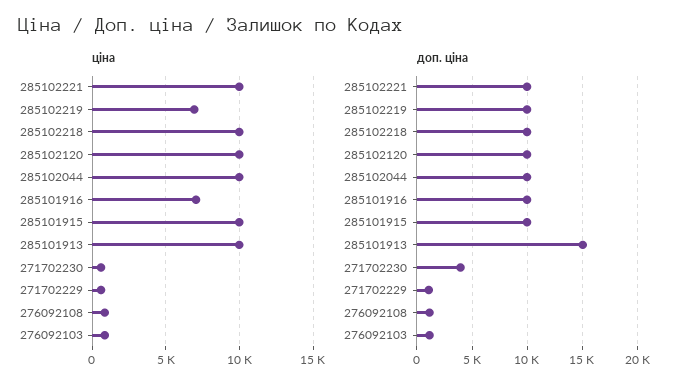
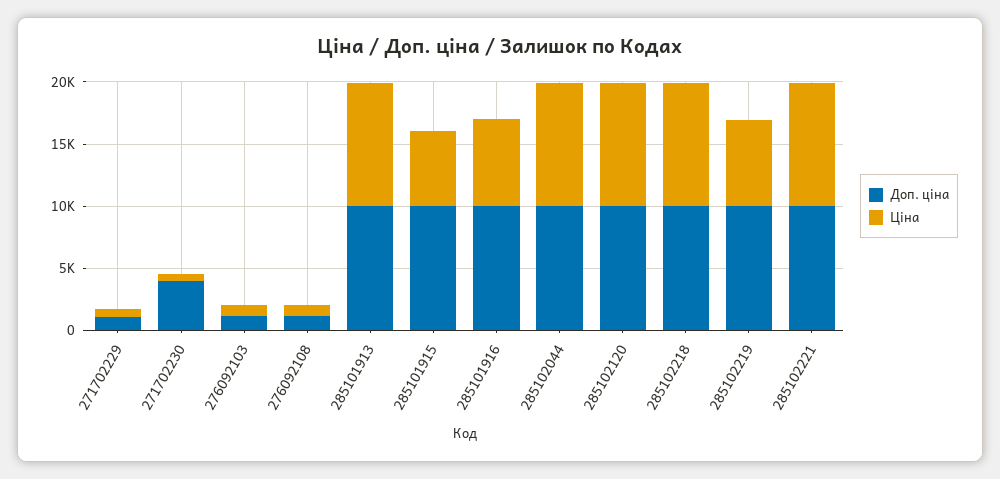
  {
    "ціна": {
      "285102221": 10000,
      "285102219": 7000,
      "285102218": 10000,
      "285102120": 10000,
      "285102044": 10000,
      "285101916": 7000,
-     "285101915": 10000,
+     "285101915": 6000,
      "285101913": 10000,
      "271702230": 500,
      "271702229": 500,
      "276092108": 1000,
      "276092103": 1000
    },
    "доп. ціна": {
      "285102221": 10000,
      "285102219": 10000,
      "285102218": 10000,
      "285102120": 10000,
      "285102044": 10000,
      "285101916": 10000,
      "285101915": 10000,
-     "285101913": 15000,
+     "285101913": 10000,
      "271702230": 4000,
      "271702229": 1000,
      "276092108": 1000,
      "276092103": 1000
    }
  }

